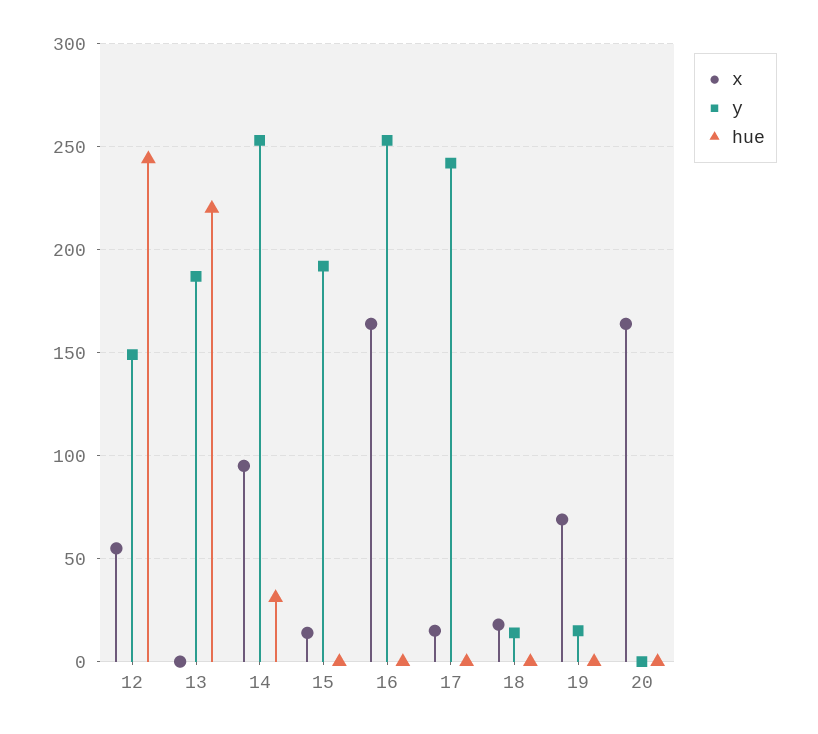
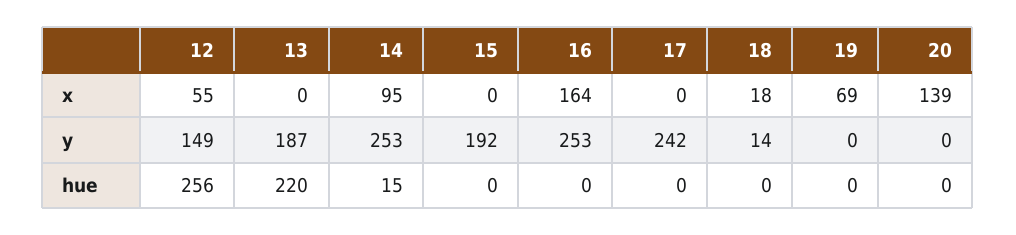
  {
    "x": {
      "12": 55,
      "13": 0,
      "14": 95,
-     "15": 15,
+     "15": 0,
      "16": 164,
-     "17": 15,
+     "17": 0,
      "18": 18,
      "19": 69,
-     "20": 165
+     "20": 139
    },
    "y": {
      "12": 149,
      "13": 187,
      "14": 253,
      "15": 192,
      "16": 253,
      "17": 242,
      "18": 14,
-     "19": 15,
+     "19": 0,
      "20": 0
    },
    "hue": {
-     "12": 245,
+     "12": 256,
      "13": 220,
-     "14": 30,
+     "14": 15,
      "15": 0,
      "16": 0,
      "17": 0,
      "18": 0,
      "19": 0,
      "20": 0
    }
  }

